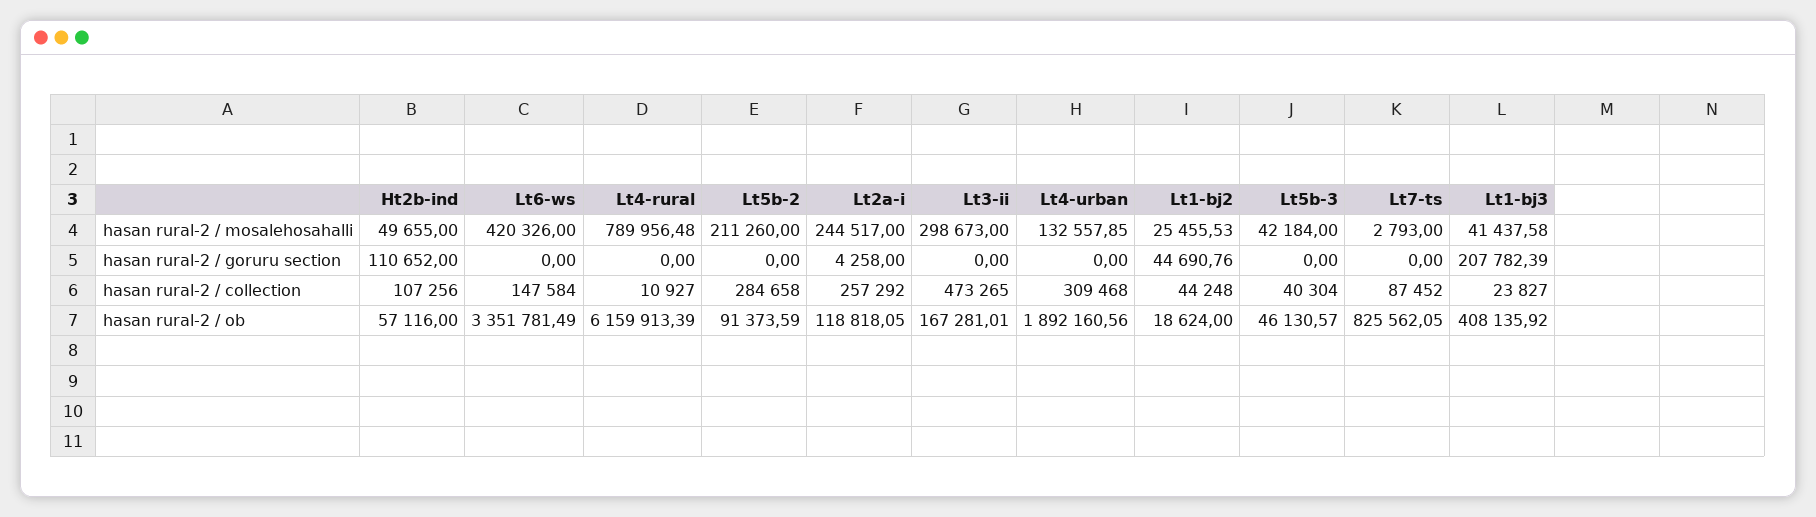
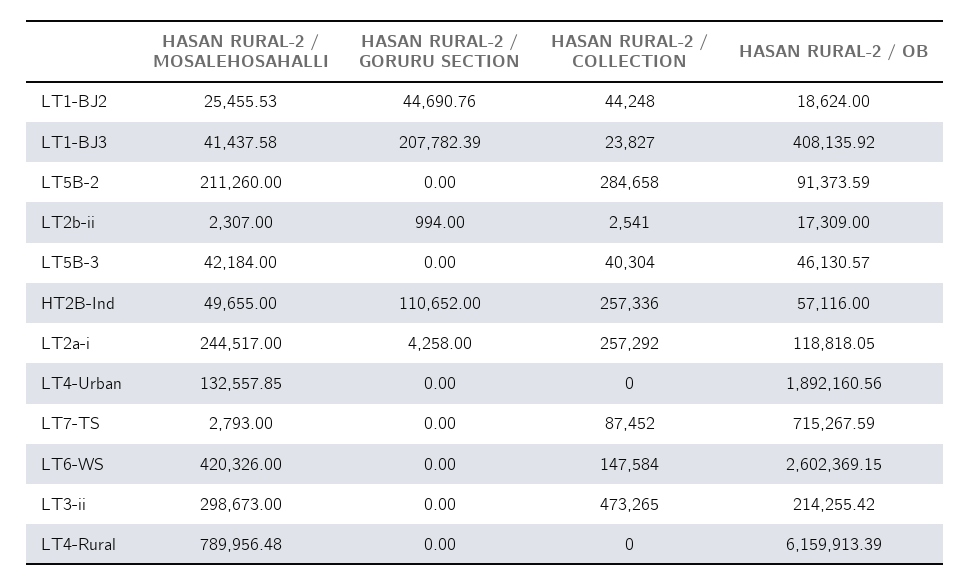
  {
    "Ht2b-ind": {
      "hasan rural-2 / mosalehosahalli": 49655,
      "hasan rural-2 / goruru section": 110652,
-     "hasan rural-2 / collection": 107256,
+     "hasan rural-2 / collection": 257336,
      "hasan rural-2 / ob": 57116
    },
    "Lt6-ws": {
      "hasan rural-2 / mosalehosahalli": 420326,
      "hasan rural-2 / goruru section": 0,
      "hasan rural-2 / collection": 147584,
-     "hasan rural-2 / ob": 3351781.49
+     "hasan rural-2 / ob": 2602369.15
    },
    "Lt4-rural": {
      "hasan rural-2 / mosalehosahalli": 789956.48,
      "hasan rural-2 / goruru section": 0,
-     "hasan rural-2 / collection": 10927,
+     "hasan rural-2 / collection": 0,
      "hasan rural-2 / ob": 6159913.39
    },
    "Lt5b-2": {
      "hasan rural-2 / mosalehosahalli": 211260,
      "hasan rural-2 / goruru section": 0,
      "hasan rural-2 / collection": 284658,
      "hasan rural-2 / ob": 91373.59
    },
    "Lt2a-i": {
      "hasan rural-2 / mosalehosahalli": 244517,
      "hasan rural-2 / goruru section": 4258,
      "hasan rural-2 / collection": 257292,
      "hasan rural-2 / ob": 118818.05
    },
    "Lt3-ii": {
      "hasan rural-2 / mosalehosahalli": 298673,
      "hasan rural-2 / goruru section": 0,
      "hasan rural-2 / collection": 473265,
-     "hasan rural-2 / ob": 167281.01
+     "hasan rural-2 / ob": 214255.42
    },
    "Lt4-urban": {
      "hasan rural-2 / mosalehosahalli": 132557.85,
      "hasan rural-2 / goruru section": 0,
-     "hasan rural-2 / collection": 309468,
+     "hasan rural-2 / collection": 0,
      "hasan rural-2 / ob": 1892160.56
    },
    "Lt1-bj2": {
      "hasan rural-2 / mosalehosahalli": 25455.53,
      "hasan rural-2 / goruru section": 44690.76,
      "hasan rural-2 / collection": 44248,
      "hasan rural-2 / ob": 18624
    },
    "Lt5b-3": {
      "hasan rural-2 / mosalehosahalli": 42184,
      "hasan rural-2 / goruru section": 0,
      "hasan rural-2 / collection": 40304,
      "hasan rural-2 / ob": 46130.57
    },
    "Lt7-ts": {
      "hasan rural-2 / mosalehosahalli": 2793,
      "hasan rural-2 / goruru section": 0,
      "hasan rural-2 / collection": 87452,
-     "hasan rural-2 / ob": 825562.05
+     "hasan rural-2 / ob": 715267.59
    },
    "Lt1-bj3": {
      "hasan rural-2 / mosalehosahalli": 41437.58,
      "hasan rural-2 / goruru section": 207782.39,
      "hasan rural-2 / collection": 23827,
      "hasan rural-2 / ob": 408135.92
-   }
+   },
+   "LT2b-ii": {
+     "hasan rural-2 / mosalehosahalli": 2307,
+     "hasan rural-2 / goruru section": 994,
+     "hasan rural-2 / collection": 2541,
+     "hasan rural-2 / ob": 17309
+   }
  }

